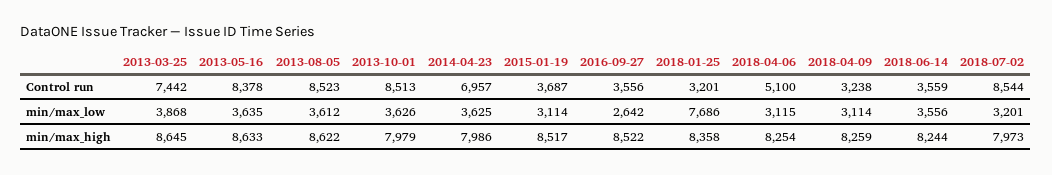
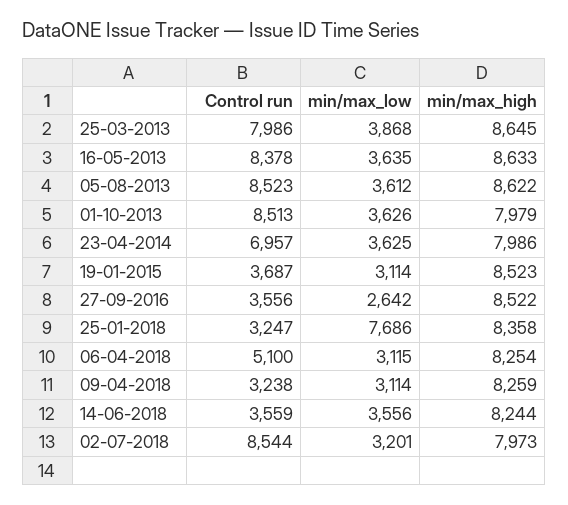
  {
    "2013-03-25": {
-     "Control run": 7442,
+     "Control run": 7986,
      "min/max_low": 3868,
      "min/max_high": 8645
    },
    "2013-05-16": {
      "Control run": 8378,
      "min/max_low": 3635,
      "min/max_high": 8633
    },
    "2013-08-05": {
      "Control run": 8523,
      "min/max_low": 3612,
      "min/max_high": 8622
    },
    "2013-10-01": {
      "Control run": 8513,
      "min/max_low": 3626,
      "min/max_high": 7979
    },
    "2014-04-23": {
      "Control run": 6957,
      "min/max_low": 3625,
      "min/max_high": 7986
    },
    "2015-01-19": {
      "Control run": 3687,
      "min/max_low": 3114,
-     "min/max_high": 8517
+     "min/max_high": 8523
    },
    "2016-09-27": {
      "Control run": 3556,
      "min/max_low": 2642,
      "min/max_high": 8522
    },
    "2018-01-25": {
-     "Control run": 3201,
+     "Control run": 3247,
      "min/max_low": 7686,
      "min/max_high": 8358
    },
    "2018-04-06": {
      "Control run": 5100,
      "min/max_low": 3115,
      "min/max_high": 8254
    },
    "2018-04-09": {
      "Control run": 3238,
      "min/max_low": 3114,
      "min/max_high": 8259
    },
    "2018-06-14": {
      "Control run": 3559,
      "min/max_low": 3556,
      "min/max_high": 8244
    },
    "2018-07-02": {
      "Control run": 8544,
      "min/max_low": 3201,
      "min/max_high": 7973
    }
  }

